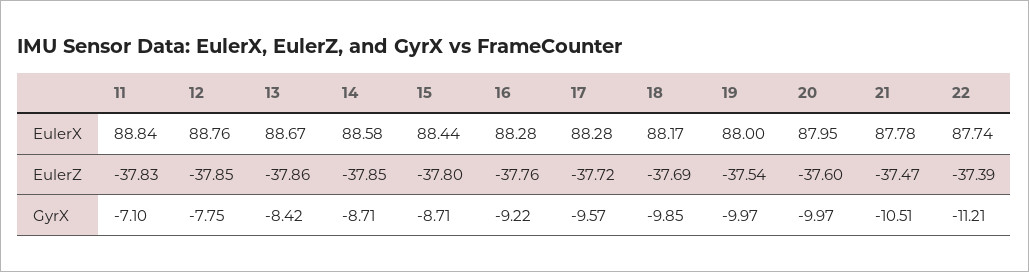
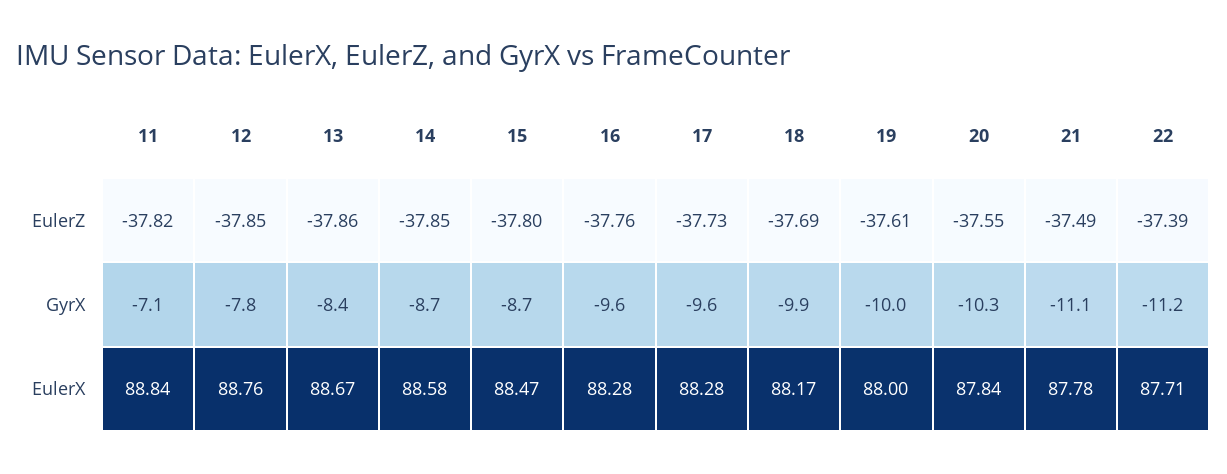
  {
    "11": {
      "EulerX": 88.84,
-     "EulerZ": -37.83,
+     "EulerZ": -37.82,
      "GyrX": -7.1
    },
    "12": {
      "EulerX": 88.76,
      "EulerZ": -37.85,
      "GyrX": -7.75
    },
    "13": {
      "EulerX": 88.67,
      "EulerZ": -37.86,
      "GyrX": -8.42
    },
    "14": {
      "EulerX": 88.58,
      "EulerZ": -37.85,
      "GyrX": -8.71
    },
    "15": {
-     "EulerX": 88.44,
+     "EulerX": 88.47,
      "EulerZ": -37.8,
      "GyrX": -8.71
    },
    "16": {
      "EulerX": 88.28,
      "EulerZ": -37.76,
-     "GyrX": -9.22
+     "GyrX": -9.6
    },
    "17": {
      "EulerX": 88.28,
-     "EulerZ": -37.72,
+     "EulerZ": -37.73,
      "GyrX": -9.57
    },
    "18": {
      "EulerX": 88.17,
      "EulerZ": -37.69,
      "GyrX": -9.85
    },
    "19": {
      "EulerX": 88,
-     "EulerZ": -37.54,
+     "EulerZ": -37.61,
      "GyrX": -9.97
    },
    "20": {
-     "EulerX": 87.95,
+     "EulerX": 87.84,
-     "EulerZ": -37.6,
+     "EulerZ": -37.55,
-     "GyrX": -9.97
+     "GyrX": -10.3
    },
    "21": {
      "EulerX": 87.78,
-     "EulerZ": -37.47,
+     "EulerZ": -37.49,
-     "GyrX": -10.51
+     "GyrX": -11.1
    },
    "22": {
-     "EulerX": 87.74,
+     "EulerX": 87.71,
      "EulerZ": -37.39,
      "GyrX": -11.21
    }
  }

